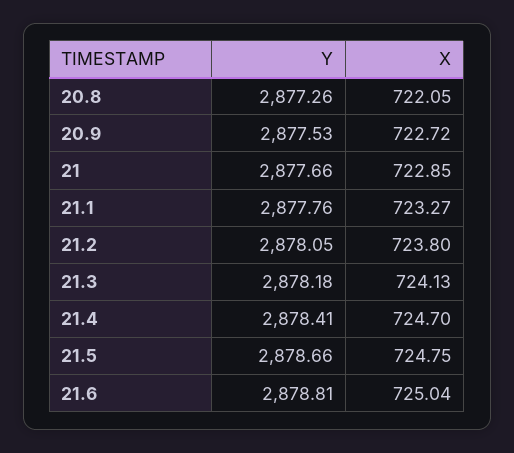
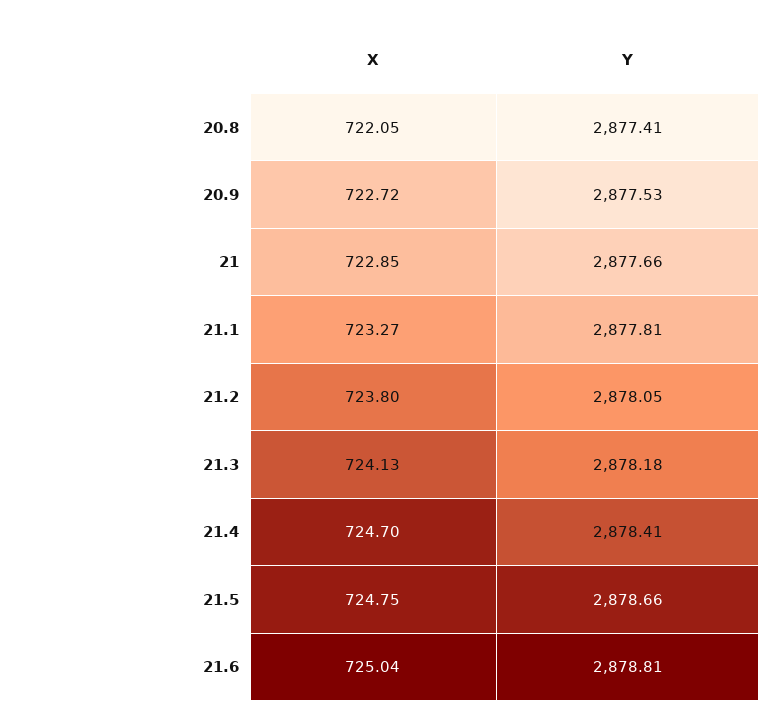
  {
    "Y": {
-     "20.8": 2877.26,
+     "20.8": 2877.41,
      "20.9": 2877.53,
      "21": 2877.66,
-     "21.1": 2877.76,
+     "21.1": 2877.81,
      "21.2": 2878.05,
      "21.3": 2878.18,
      "21.4": 2878.41,
      "21.5": 2878.66,
      "21.6": 2878.81
    },
    "X": {
      "20.8": 722.05,
      "20.9": 722.72,
      "21": 722.85,
      "21.1": 723.27,
      "21.2": 723.8,
      "21.3": 724.13,
      "21.4": 724.7,
      "21.5": 724.75,
      "21.6": 725.04
    }
  }

